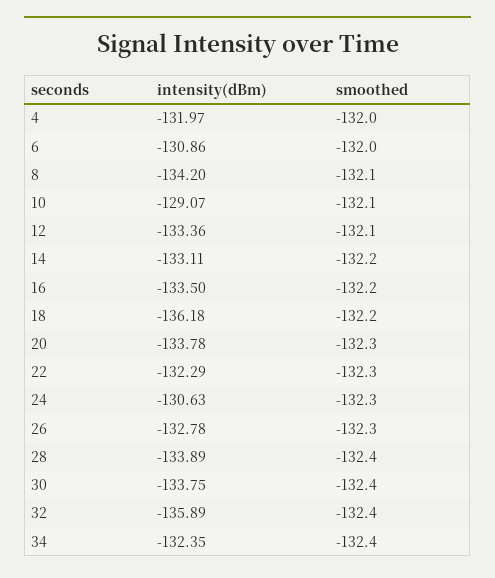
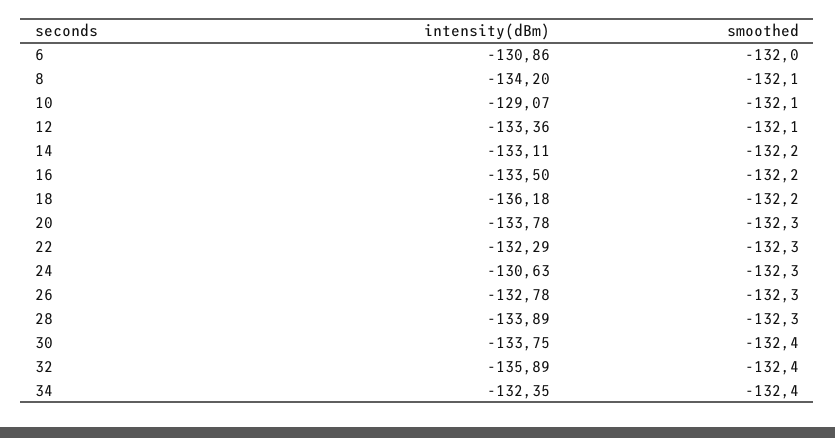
  {
    "intensity(dBm)": {
-     "4": -131.97,
      "6": -130.86,
      "8": -134.2,
      "10": -129.07,
      "12": -133.36,
      "14": -133.11,
      "16": -133.5,
      "18": -136.18,
      "20": -133.78,
      "22": -132.29,
      "24": -130.63,
      "26": -132.78,
      "28": -133.89,
      "30": -133.75,
      "32": -135.89,
      "34": -132.35
    },
    "smoothed": {
-     "4": -132,
      "6": -132,
      "8": -132.1,
      "10": -132.1,
      "12": -132.1,
      "14": -132.2,
      "16": -132.2,
      "18": -132.2,
      "20": -132.3,
      "22": -132.3,
      "24": -132.3,
      "26": -132.3,
-     "28": -132.4,
+     "28": -132.3,
      "30": -132.4,
      "32": -132.4,
      "34": -132.4
    }
  }

